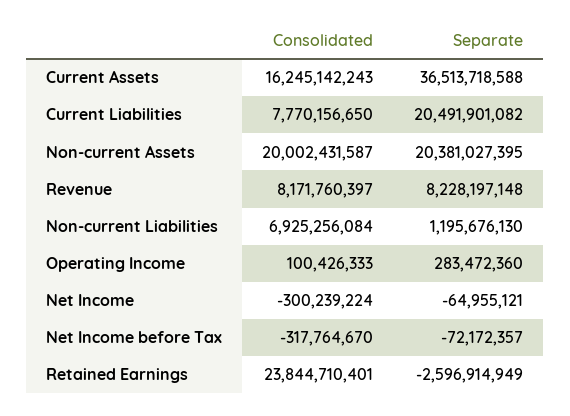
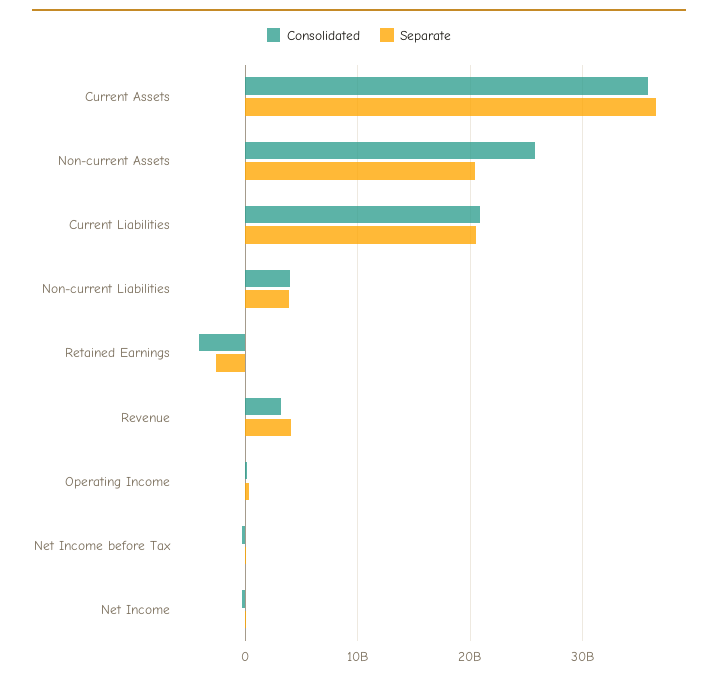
  {
    "Consolidated": {
-     "Current Assets": 16245142243,
+     "Current Assets": 36000000000,
-     "Current Liabilities": 7770156650,
+     "Current Liabilities": 21000000000,
-     "Non-current Assets": 20002431587,
+     "Non-current Assets": 26000000000,
-     "Revenue": 8171760397,
+     "Revenue": 3000000000,
-     "Non-current Liabilities": 6925256084,
+     "Non-current Liabilities": 4000000000,
      "Operating Income": 100426333,
      "Net Income": -300239224,
      "Net Income before Tax": -317764670,
-     "Retained Earnings": 23844710401
+     "Retained Earnings": -4000000000
    },
    "Separate": {
      "Current Assets": 36513718588,
      "Current Liabilities": 20491901082,
      "Non-current Assets": 20381027395,
-     "Revenue": 8228197148,
+     "Revenue": 4000000000,
-     "Non-current Liabilities": 1195676130,
+     "Non-current Liabilities": 4000000000,
      "Operating Income": 283472360,
      "Net Income": -64955121,
      "Net Income before Tax": -72172357,
      "Retained Earnings": -2596914949
    }
  }

